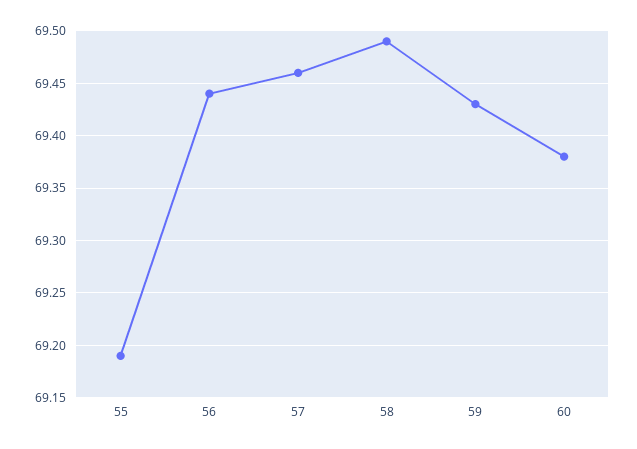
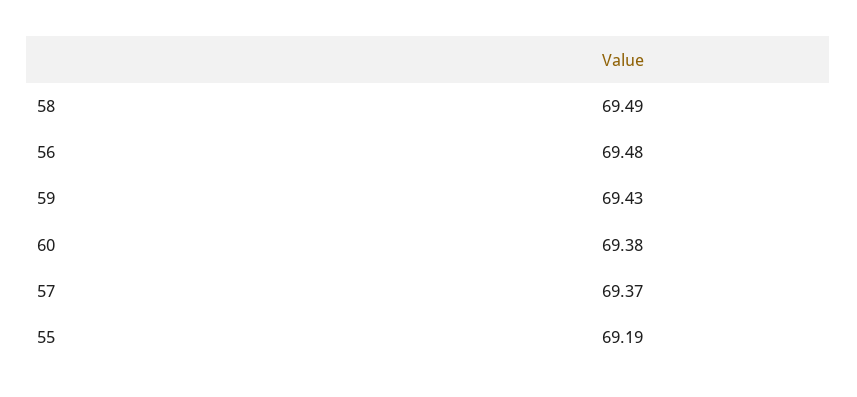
  {
    "55": 69.19,
-   "56": 69.44,
+   "56": 69.48,
-   "57": 69.46,
+   "57": 69.37,
    "58": 69.49,
    "59": 69.43,
    "60": 69.38
  }

